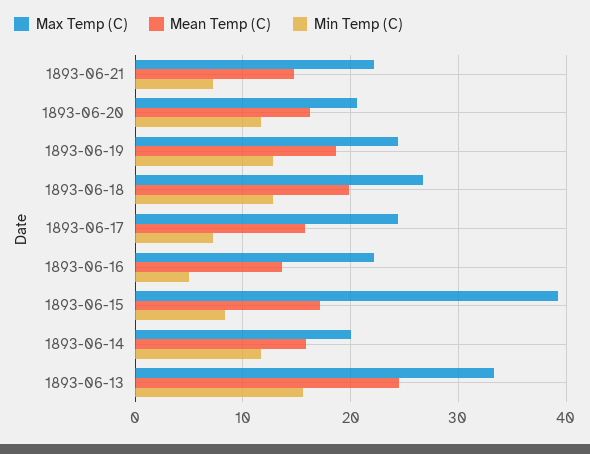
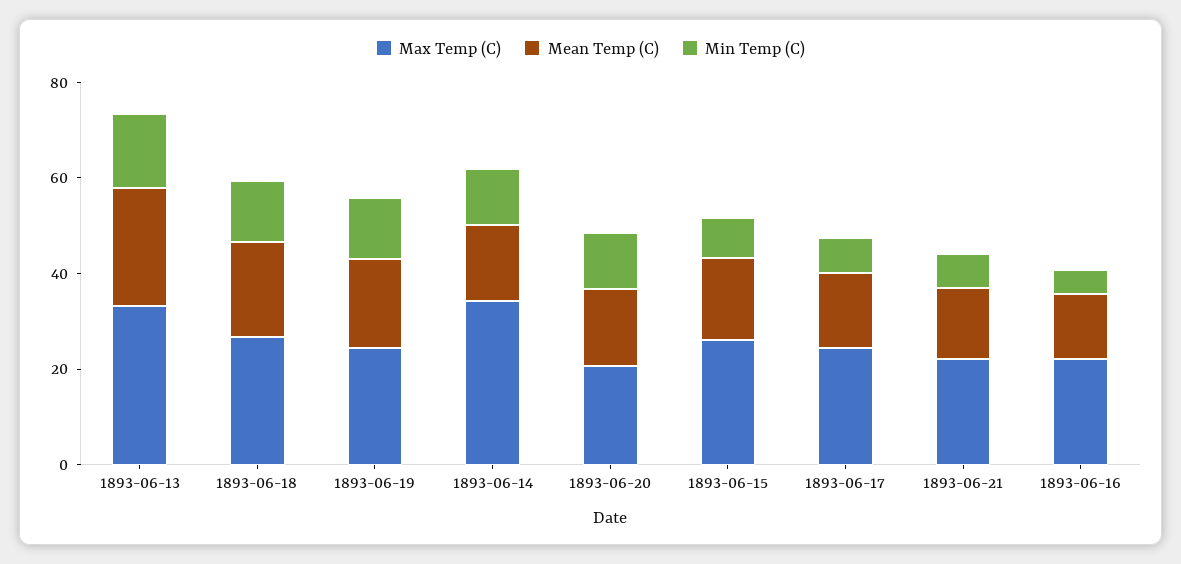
  {
    "Max Temp (C)": {
      "1893-06-21": 22,
      "1893-06-20": 21,
      "1893-06-19": 24,
      "1893-06-18": 27,
      "1893-06-17": 24,
      "1893-06-16": 22,
-     "1893-06-15": 39,
+     "1893-06-15": 25,
-     "1893-06-14": 20,
+     "1893-06-14": 35,
      "1893-06-13": 33
    },
    "Mean Temp (C)": {
      "1893-06-21": 15,
      "1893-06-20": 16,
      "1893-06-19": 19,
      "1893-06-18": 20,
      "1893-06-17": 16,
      "1893-06-16": 14,
      "1893-06-15": 17,
      "1893-06-14": 16,
      "1893-06-13": 25
    },
    "Min Temp (C)": {
      "1893-06-21": 7,
      "1893-06-20": 12,
      "1893-06-19": 13,
      "1893-06-18": 13,
      "1893-06-17": 7,
      "1893-06-16": 5,
      "1893-06-15": 8,
      "1893-06-14": 12,
      "1893-06-13": 16
    }
  }

